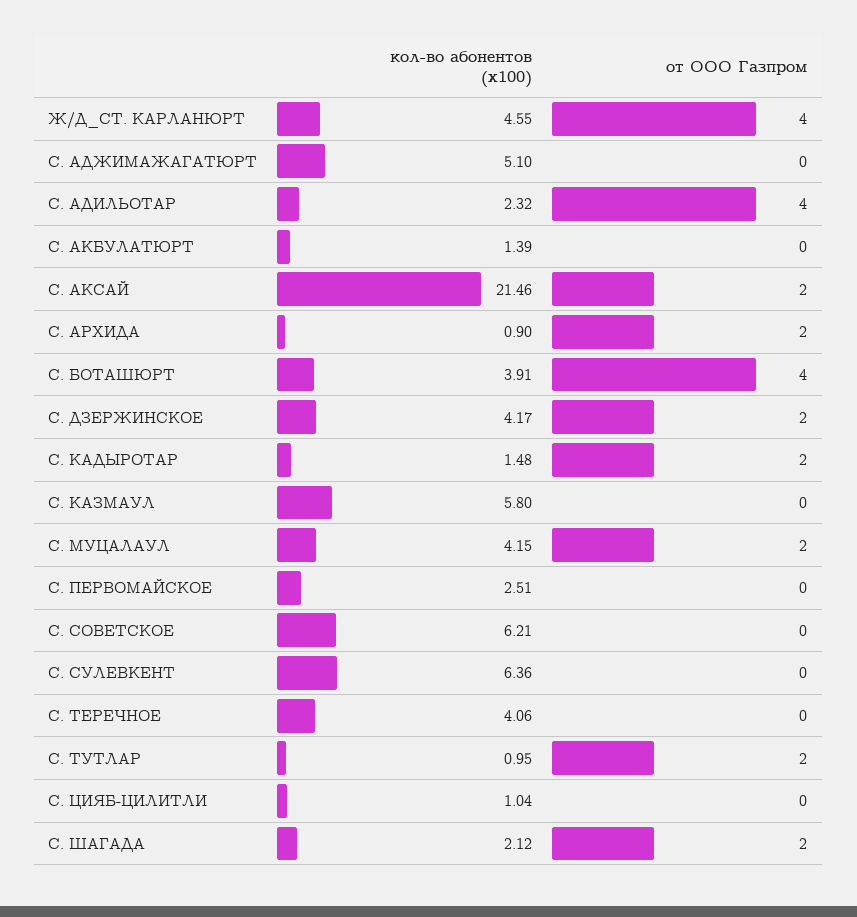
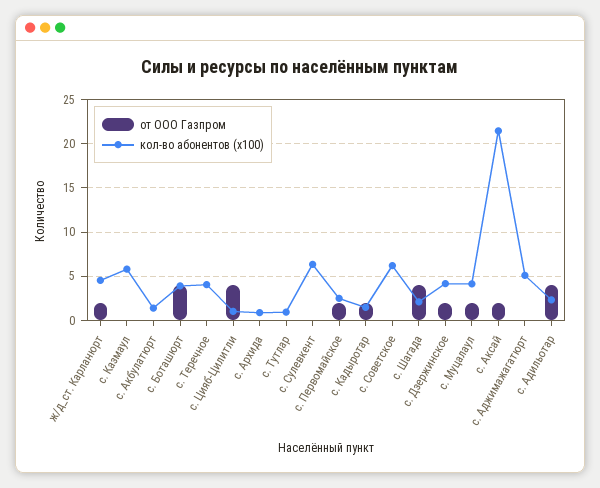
  {
    "кол-во абонентов (x100)": {
      "Ж/Д_СТ. КАРЛАНЮРТ": 4.55,
      "С. АДЖИМАЖАГАТЮРТ": 5.1,
      "С. АДИЛЬОТАР": 2.32,
      "С. АКБУЛАТЮРТ": 1.39,
      "С. АКСАЙ": 21.46,
      "С. АРХИДА": 0.9,
      "С. БОТАШЮРТ": 3.91,
      "С. ДЗЕРЖИНСКОЕ": 4.17,
      "С. КАДЫРОТАР": 1.48,
      "С. КАЗМАУЛ": 5.8,
      "С. МУЦАЛАУЛ": 4.15,
      "С. ПЕРВОМАЙСКОЕ": 2.51,
      "С. СОВЕТСКОЕ": 6.21,
      "С. СУЛЕВКЕНТ": 6.36,
      "С. ТЕРЕЧНОЕ": 4.06,
      "С. ТУТЛАР": 0.95,
      "С. ЦИЯБ-ЦИЛИТЛИ": 1.04,
      "С. ШАГАДА": 2.12
    },
    "от ООО Газпром": {
-     "Ж/Д_СТ. КАРЛАНЮРТ": 4,
+     "Ж/Д_СТ. КАРЛАНЮРТ": 2,
      "С. АДЖИМАЖАГАТЮРТ": 0,
      "С. АДИЛЬОТАР": 4,
      "С. АКБУЛАТЮРТ": 0,
      "С. АКСАЙ": 2,
-     "С. АРХИДА": 2,
+     "С. АРХИДА": 0,
      "С. БОТАШЮРТ": 4,
      "С. ДЗЕРЖИНСКОЕ": 2,
      "С. КАДЫРОТАР": 2,
      "С. КАЗМАУЛ": 0,
      "С. МУЦАЛАУЛ": 2,
-     "С. ПЕРВОМАЙСКОЕ": 0,
+     "С. ПЕРВОМАЙСКОЕ": 2,
      "С. СОВЕТСКОЕ": 0,
      "С. СУЛЕВКЕНТ": 0,
      "С. ТЕРЕЧНОЕ": 0,
-     "С. ТУТЛАР": 2,
+     "С. ТУТЛАР": 0,
-     "С. ЦИЯБ-ЦИЛИТЛИ": 0,
+     "С. ЦИЯБ-ЦИЛИТЛИ": 4,
-     "С. ШАГАДА": 2
+     "С. ШАГАДА": 4
    }
  }

